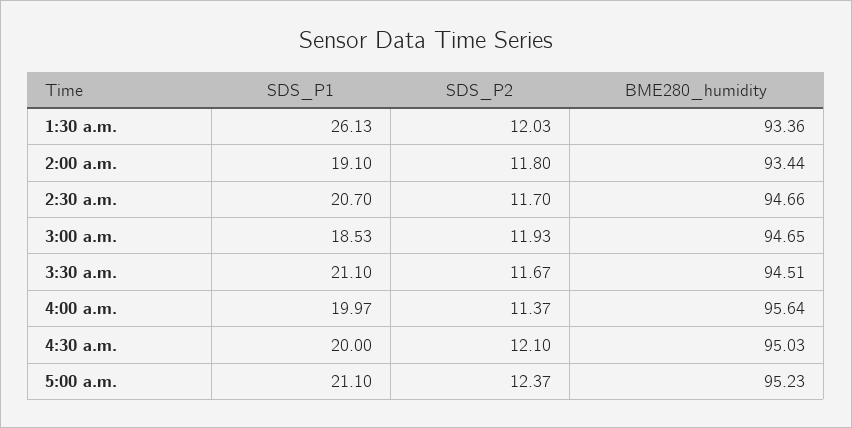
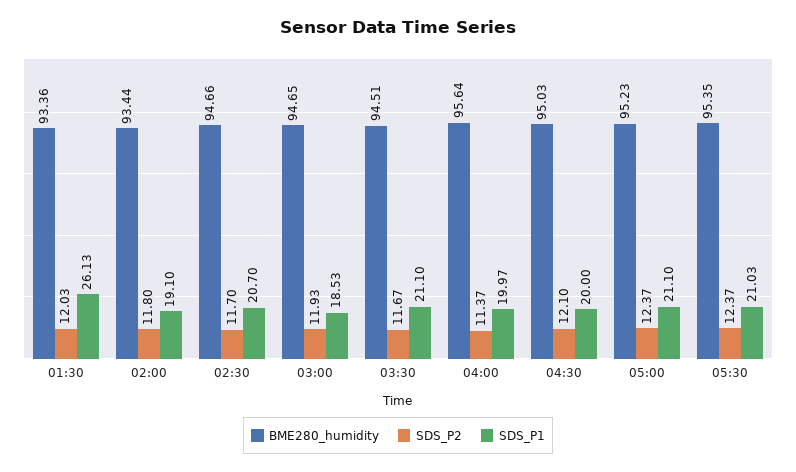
  {
    "SDS_P1": {
      "1:30 a.m.": 26.13,
      "2:00 a.m.": 19.1,
      "2:30 a.m.": 20.7,
      "3:00 a.m.": 18.53,
      "3:30 a.m.": 21.1,
      "4:00 a.m.": 19.97,
      "4:30 a.m.": 20,
-     "5:00 a.m.": 21.1
+     "5:00 a.m.": 21.1,
+     "05:30": 21.03
    },
    "SDS_P2": {
      "1:30 a.m.": 12.03,
      "2:00 a.m.": 11.8,
      "2:30 a.m.": 11.7,
      "3:00 a.m.": 11.93,
      "3:30 a.m.": 11.67,
      "4:00 a.m.": 11.37,
      "4:30 a.m.": 12.1,
-     "5:00 a.m.": 12.37
+     "5:00 a.m.": 12.37,
+     "05:30": 12.37
    },
    "BME280_humidity": {
      "1:30 a.m.": 93.36,
      "2:00 a.m.": 93.44,
      "2:30 a.m.": 94.66,
      "3:00 a.m.": 94.65,
      "3:30 a.m.": 94.51,
      "4:00 a.m.": 95.64,
      "4:30 a.m.": 95.03,
-     "5:00 a.m.": 95.23
+     "5:00 a.m.": 95.23,
+     "05:30": 95.35
    }
  }

